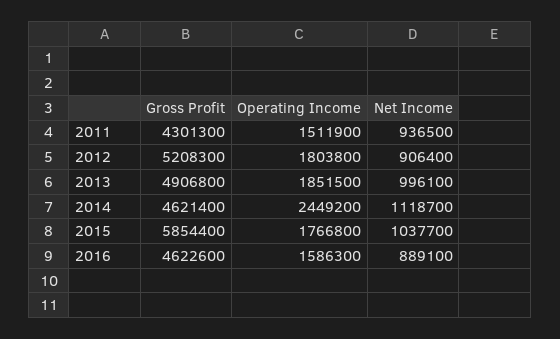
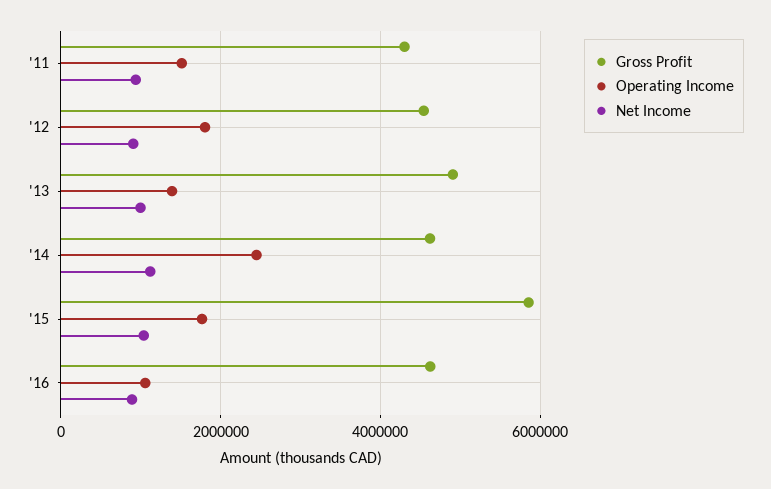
  {
    "Gross Profit": {
      "2011": 4301300,
-     "2012": 5208300,
+     "2012": 4600000,
      "2013": 4906800,
      "2014": 4621400,
      "2015": 5854400,
      "2016": 4622600
    },
    "Operating Income": {
      "2011": 1511900,
      "2012": 1803800,
-     "2013": 1851500,
+     "2013": 1400000,
      "2014": 2449200,
      "2015": 1766800,
-     "2016": 1586300
+     "2016": 1000000
    },
    "Net Income": {
      "2011": 936500,
      "2012": 906400,
      "2013": 996100,
      "2014": 1118700,
      "2015": 1037700,
      "2016": 889100
    }
  }

